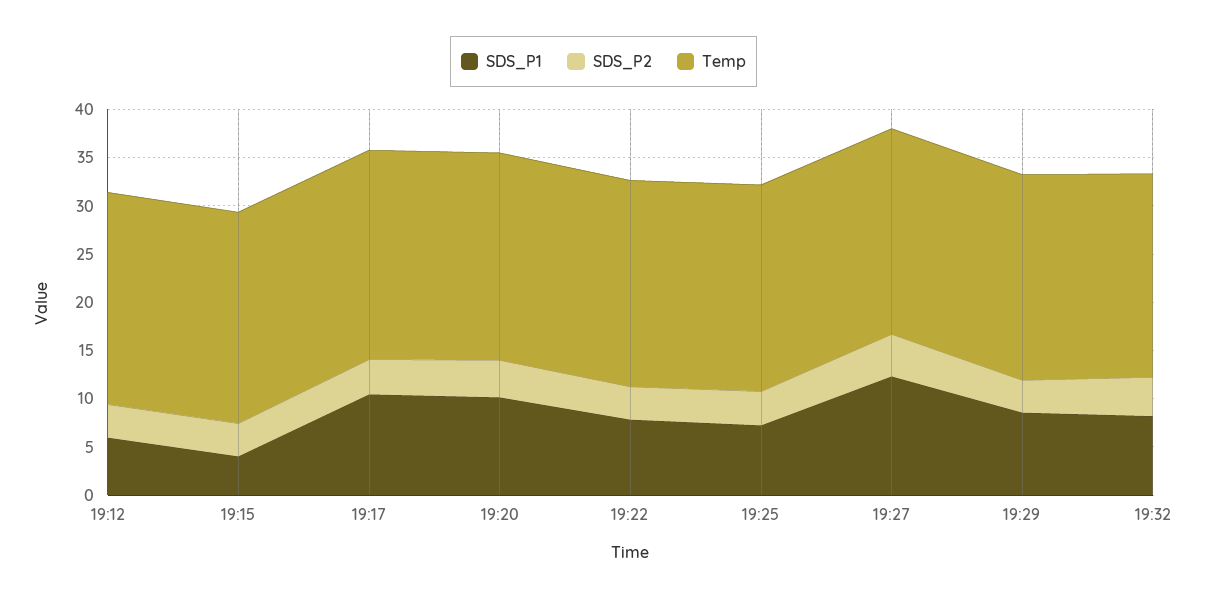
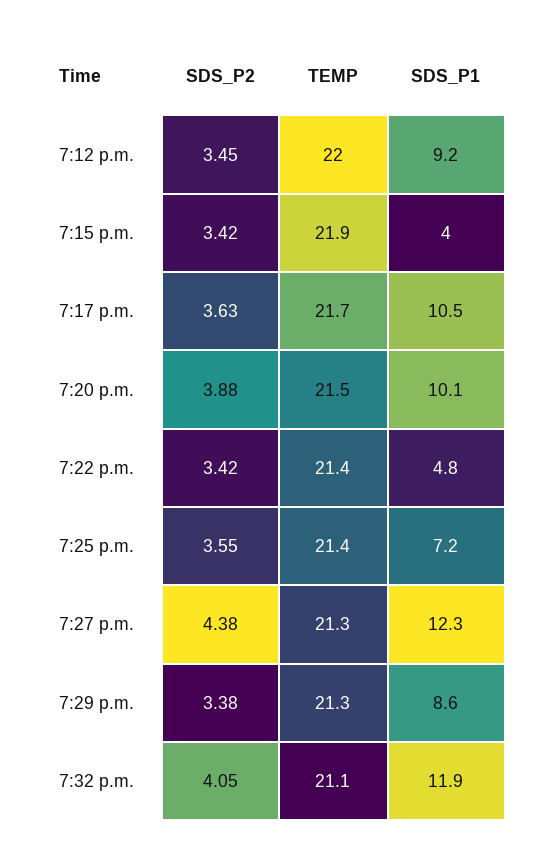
  {
    "SDS_P1": {
-     "19:12": 6,
+     "19:12": 9.2,
      "19:15": 4,
      "19:17": 10.5,
      "19:20": 10.1,
-     "19:22": 8,
+     "19:22": 4.8,
      "19:25": 7.2,
      "19:27": 12.3,
      "19:29": 8.6,
-     "19:32": 8
+     "19:32": 11.9
    },
    "SDS_P2": {
      "19:12": 3.45,
      "19:15": 3.42,
      "19:17": 3.63,
      "19:20": 3.88,
      "19:22": 3.42,
      "19:25": 3.55,
      "19:27": 4.38,
      "19:29": 3.38,
      "19:32": 4.05
    },
    "Temp": {
      "19:12": 22,
      "19:15": 21.9,
      "19:17": 21.7,
      "19:20": 21.5,
      "19:22": 21.4,
      "19:25": 21.4,
      "19:27": 21.3,
      "19:29": 21.3,
      "19:32": 21.1
    }
  }

